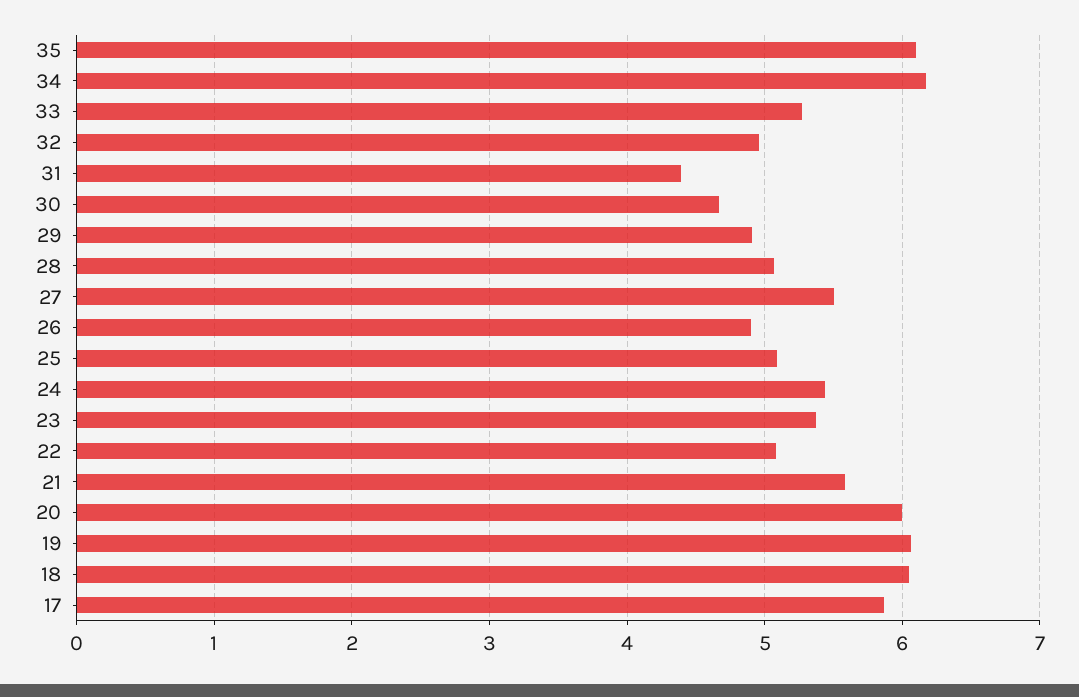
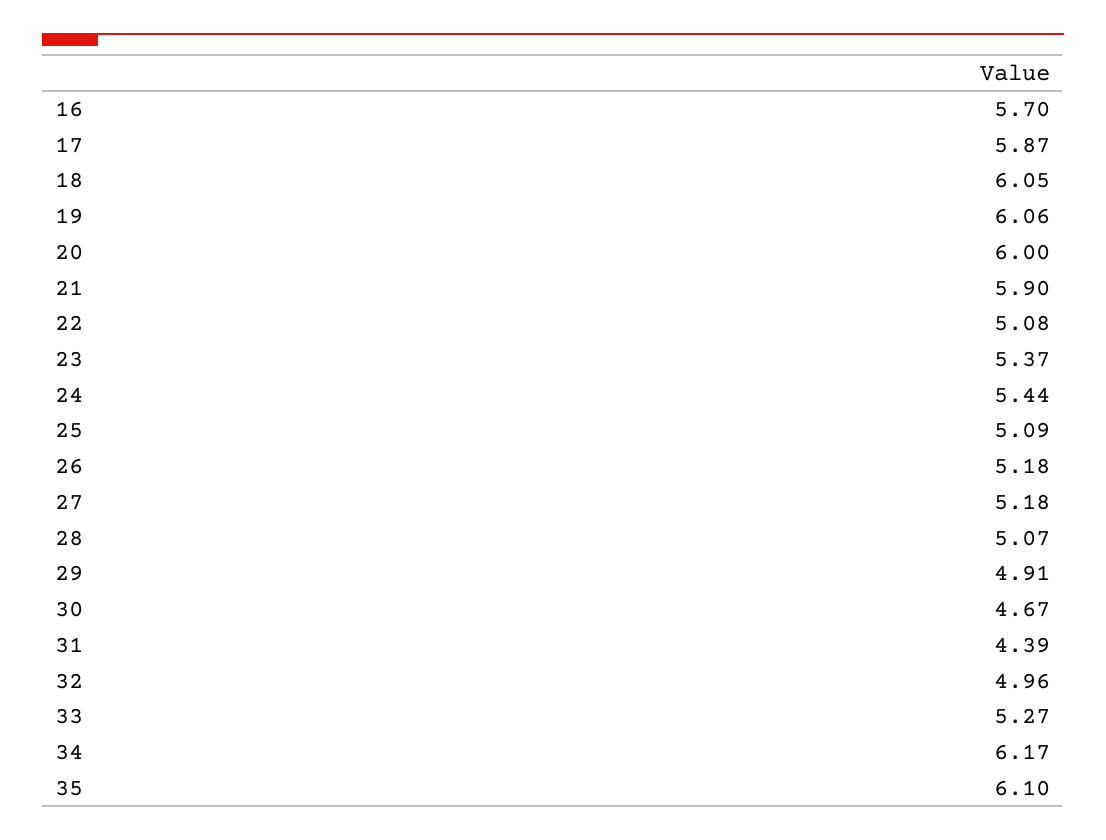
  {
    "35": 6.1,
    "34": 6.17,
    "33": 5.27,
    "32": 4.96,
    "31": 4.39,
    "30": 4.67,
    "29": 4.91,
    "28": 5.07,
-   "27": 5.5,
+   "27": 5.18,
-   "26": 4.9,
+   "26": 5.18,
    "25": 5.09,
    "24": 5.44,
    "23": 5.37,
    "22": 5.08,
-   "21": 5.6,
+   "21": 5.9,
    "20": 6,
    "19": 6.06,
    "18": 6.05,
-   "17": 5.87
+   "17": 5.87,
+   "16": 5.7
  }

